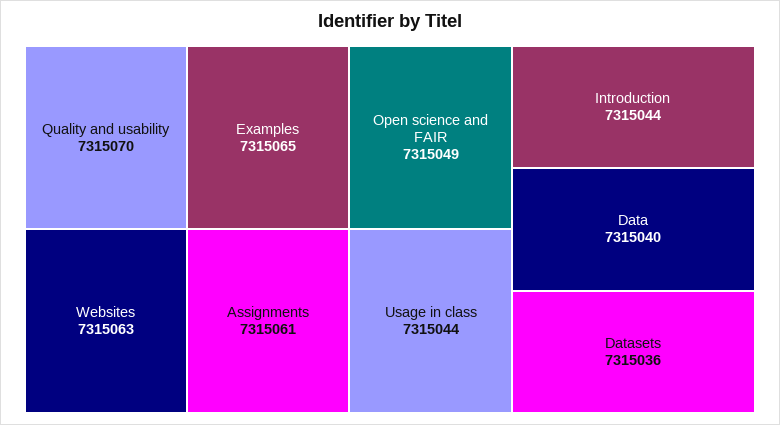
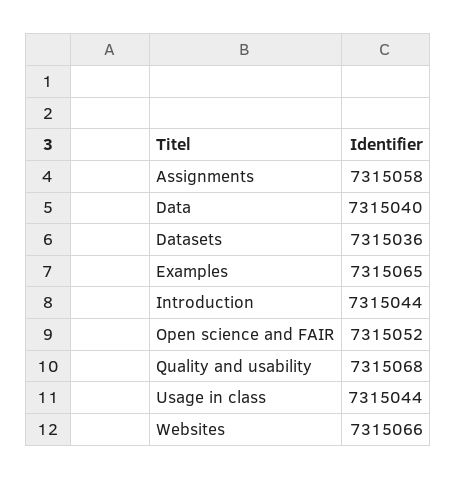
  {
-   "Quality and usability": 7315070,
+   "Quality and usability": 7315068,
    "Examples": 7315065,
-   "Websites": 7315063,
+   "Websites": 7315066,
-   "Assignments": 7315061,
+   "Assignments": 7315058,
-   "Open science and FAIR": 7315049,
+   "Open science and FAIR": 7315052,
    "Usage in class": 7315044,
    "Introduction": 7315044,
    "Data": 7315040,
    "Datasets": 7315036
  }

